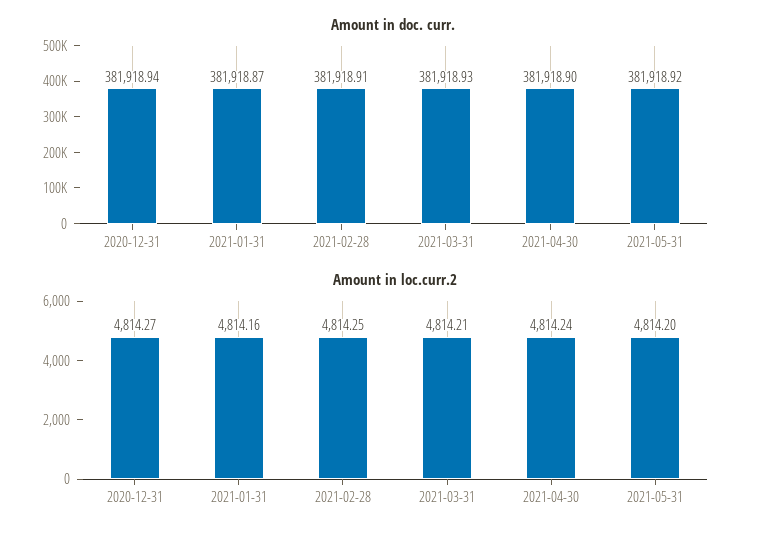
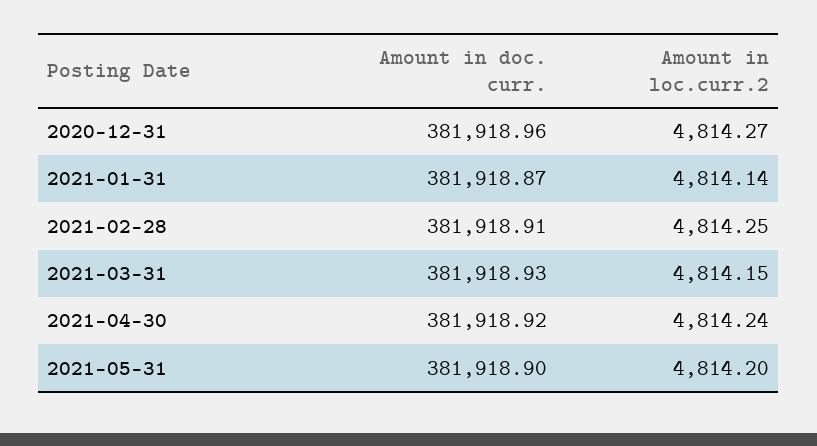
  {
    "Amount in doc. curr.": {
-     "2020-12-31": 381918.94,
+     "2020-12-31": 381918.96,
      "2021-01-31": 381918.87,
      "2021-02-28": 381918.91,
      "2021-03-31": 381918.93,
-     "2021-04-30": 381918.9,
+     "2021-04-30": 381918.92,
-     "2021-05-31": 381918.92
+     "2021-05-31": 381918.9
    },
    "Amount in loc.curr.2": {
      "2020-12-31": 4814.27,
-     "2021-01-31": 4814.16,
+     "2021-01-31": 4814.14,
      "2021-02-28": 4814.25,
-     "2021-03-31": 4814.21,
+     "2021-03-31": 4814.15,
      "2021-04-30": 4814.24,
      "2021-05-31": 4814.2
    }
  }

